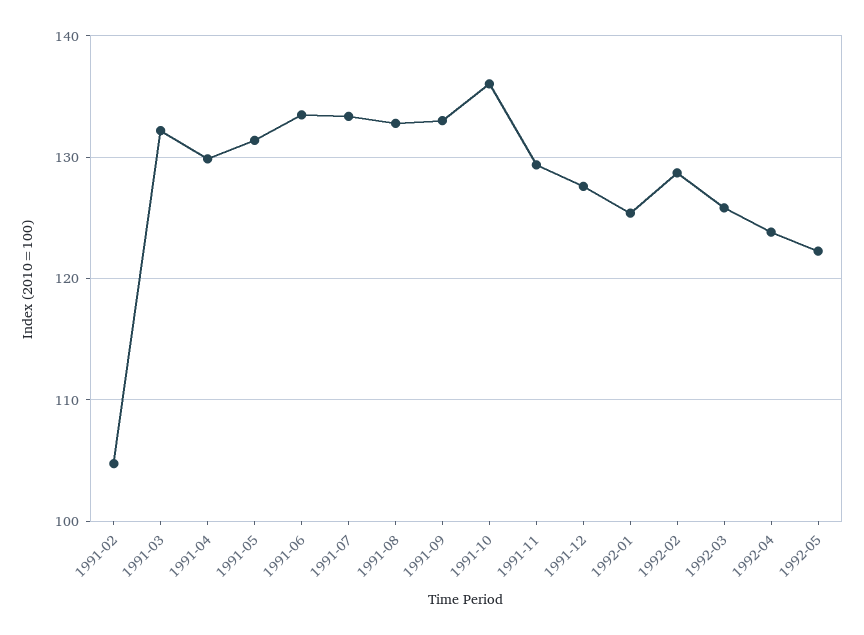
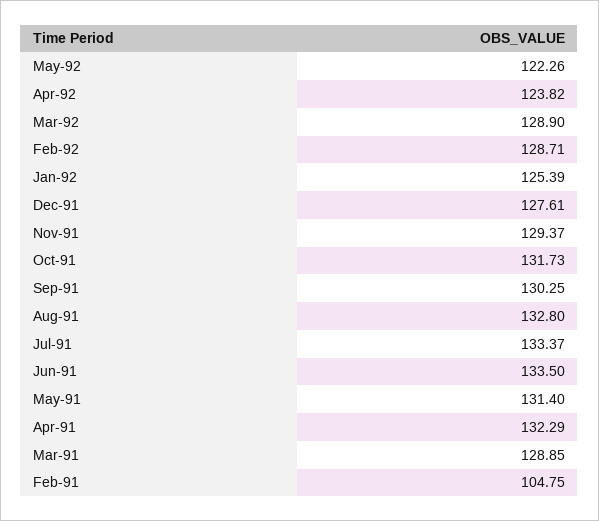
  {
    "1991-02": 104.75,
-   "1991-03": 132,
+   "1991-03": 128.85,
-   "1991-04": 130,
+   "1991-04": 132.29,
    "1991-05": 131.4,
    "1991-06": 133.5,
    "1991-07": 133.37,
    "1991-08": 132.8,
-   "1991-09": 133,
+   "1991-09": 130.25,
-   "1991-10": 136,
+   "1991-10": 131.73,
    "1991-11": 129.37,
    "1991-12": 127.61,
    "1992-01": 125.39,
    "1992-02": 128.71,
-   "1992-03": 126,
+   "1992-03": 128.9,
    "1992-04": 123.82,
    "1992-05": 122.26
  }

